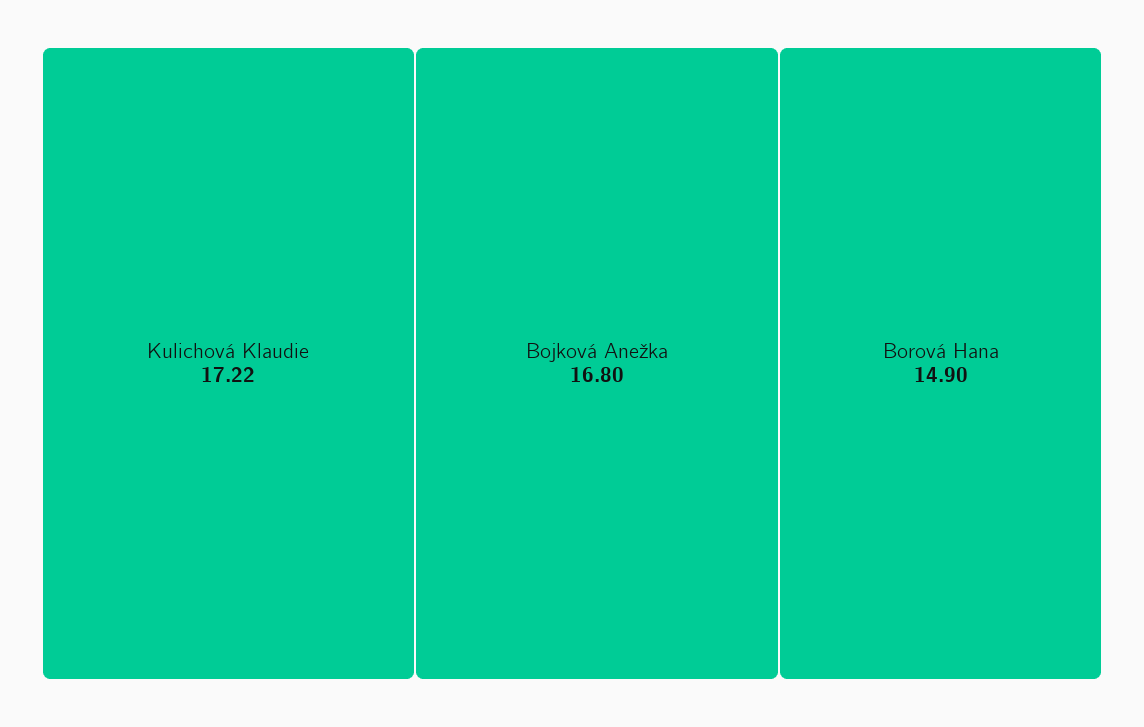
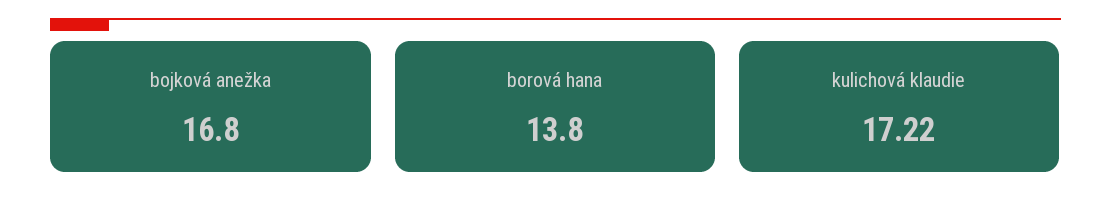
  {
    "Kulichová Klaudie": 17.22,
    "Bojková Anežka": 16.8,
-   "Borová Hana": 14.9
+   "Borová Hana": 13.8
  }

